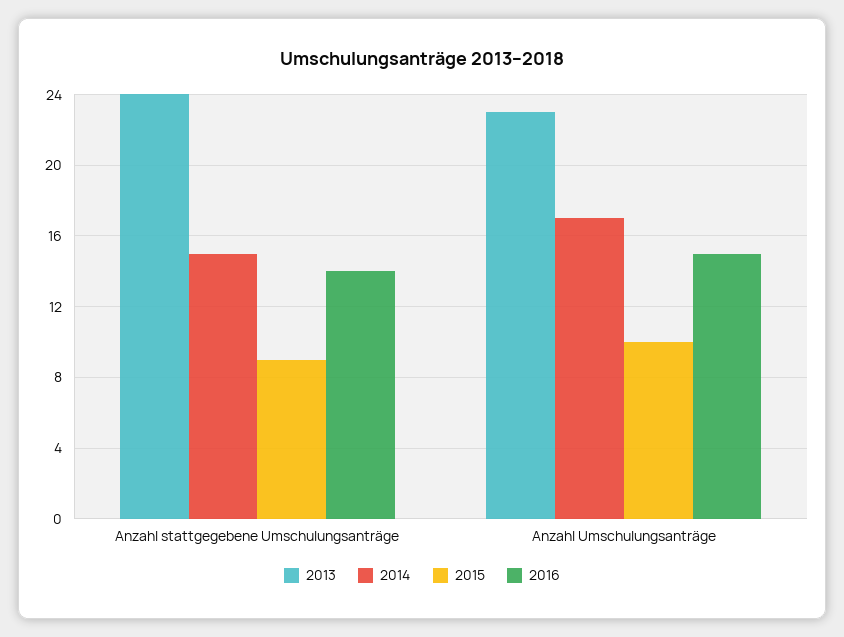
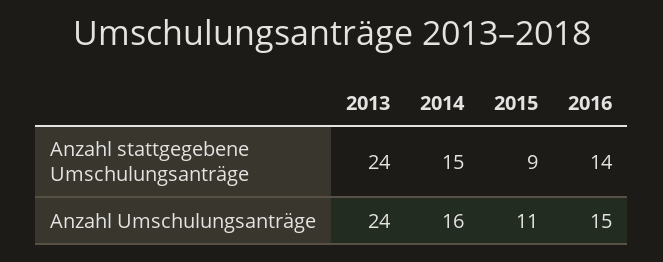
  {
    "2013": {
      "Anzahl stattgegebene Umschulungsanträge": 24,
-     "Anzahl Umschulungsanträge": 23
+     "Anzahl Umschulungsanträge": 24
    },
    "2014": {
      "Anzahl stattgegebene Umschulungsanträge": 15,
-     "Anzahl Umschulungsanträge": 17
+     "Anzahl Umschulungsanträge": 16
    },
    "2015": {
      "Anzahl stattgegebene Umschulungsanträge": 9,
-     "Anzahl Umschulungsanträge": 10
+     "Anzahl Umschulungsanträge": 11
    },
    "2016": {
      "Anzahl stattgegebene Umschulungsanträge": 14,
      "Anzahl Umschulungsanträge": 15
    }
  }

